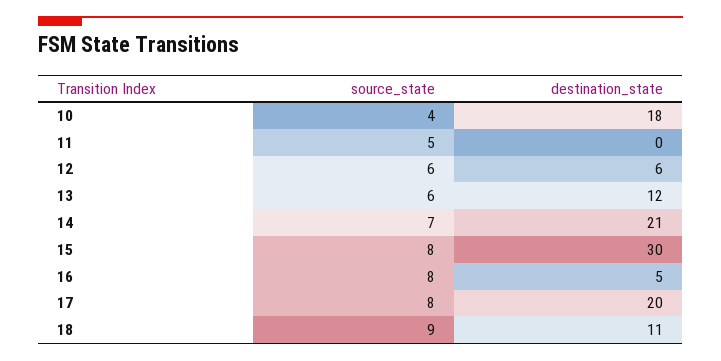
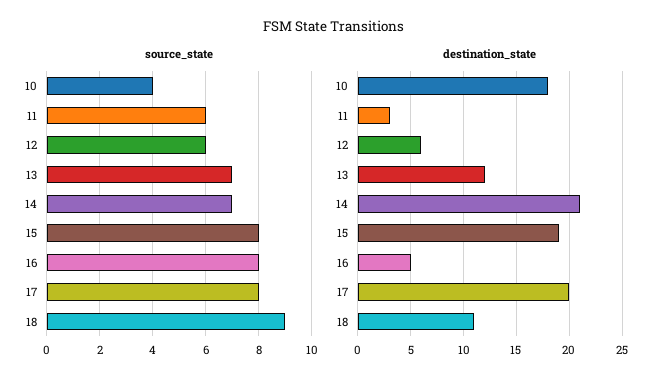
  {
    "source_state": {
      "10": 4,
-     "11": 5,
+     "11": 6,
      "12": 6,
-     "13": 6,
+     "13": 7,
      "14": 7,
      "15": 8,
      "16": 8,
      "17": 8,
      "18": 9
    },
    "destination_state": {
      "10": 18,
-     "11": 0,
+     "11": 3,
      "12": 6,
      "13": 12,
      "14": 21,
-     "15": 30,
+     "15": 19,
      "16": 5,
      "17": 20,
      "18": 11
    }
  }

